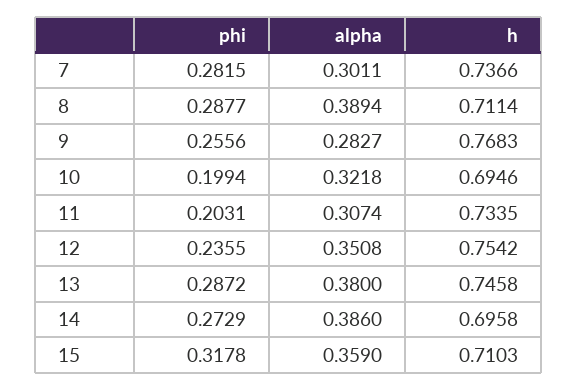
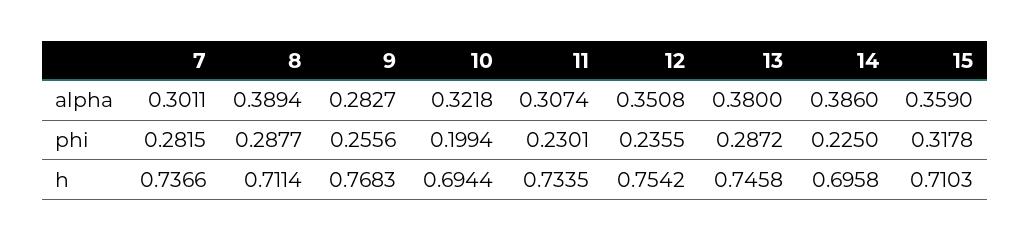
  {
    "phi": {
      "7": 0.2815,
      "8": 0.2877,
      "9": 0.2556,
      "10": 0.1994,
-     "11": 0.2031,
+     "11": 0.2301,
      "12": 0.2355,
      "13": 0.2872,
-     "14": 0.2729,
+     "14": 0.225,
      "15": 0.3178
    },
    "alpha": {
      "7": 0.3011,
      "8": 0.3894,
      "9": 0.2827,
      "10": 0.3218,
      "11": 0.3074,
      "12": 0.3508,
      "13": 0.38,
      "14": 0.386,
      "15": 0.359
    },
    "h": {
      "7": 0.7366,
      "8": 0.7114,
      "9": 0.7683,
-     "10": 0.6946,
+     "10": 0.6944,
      "11": 0.7335,
      "12": 0.7542,
      "13": 0.7458,
      "14": 0.6958,
      "15": 0.7103
    }
  }

